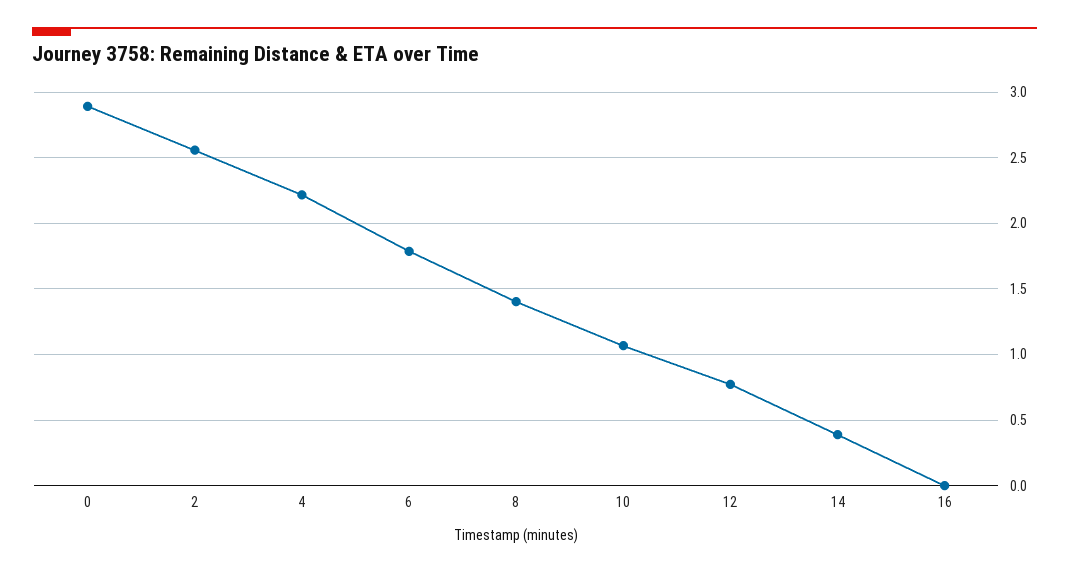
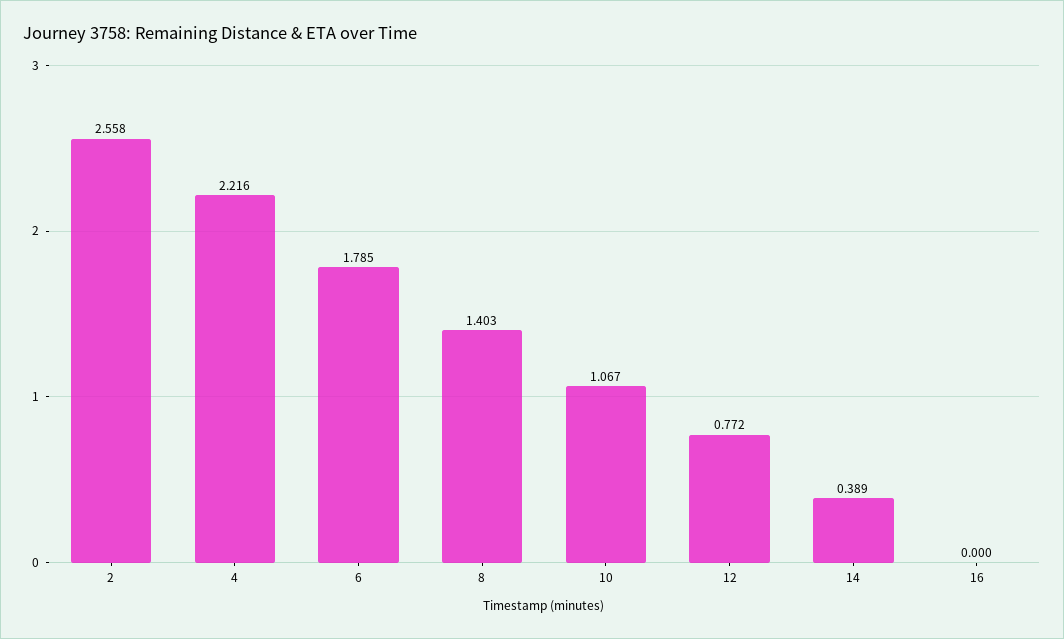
  {
-   "0": 2.9,
    "2": 2.558,
    "4": 2.216,
    "6": 1.785,
    "8": 1.403,
    "10": 1.067,
    "12": 0.772,
    "14": 0.389,
    "16": 0
  }

